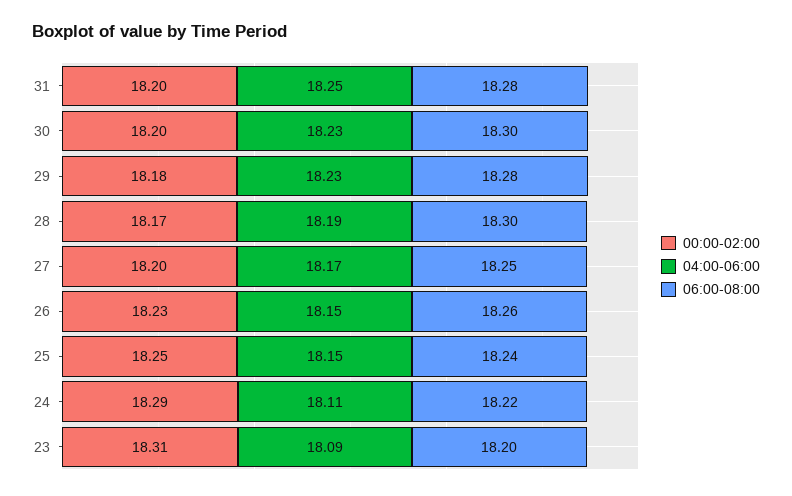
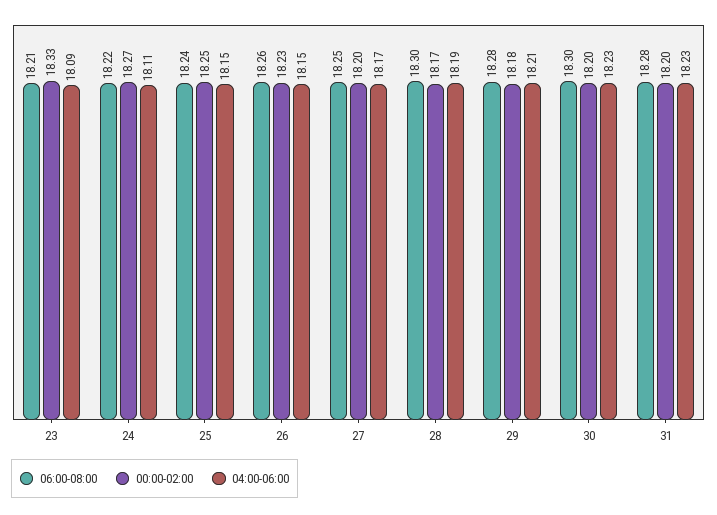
  {
    "00:00-02:00": {
      "31": 18.2,
      "30": 18.2,
      "29": 18.18,
      "28": 18.17,
      "27": 18.2,
      "26": 18.23,
      "25": 18.25,
-     "24": 18.29,
+     "24": 18.27,
-     "23": 18.31
+     "23": 18.33
    },
    "04:00-06:00": {
-     "31": 18.25,
+     "31": 18.23,
      "30": 18.23,
-     "29": 18.23,
+     "29": 18.21,
      "28": 18.19,
      "27": 18.17,
      "26": 18.15,
      "25": 18.15,
      "24": 18.11,
      "23": 18.09
    },
    "06:00-08:00": {
      "31": 18.28,
      "30": 18.3,
      "29": 18.28,
      "28": 18.3,
      "27": 18.25,
      "26": 18.26,
      "25": 18.24,
      "24": 18.22,
-     "23": 18.2
+     "23": 18.21
    }
  }

